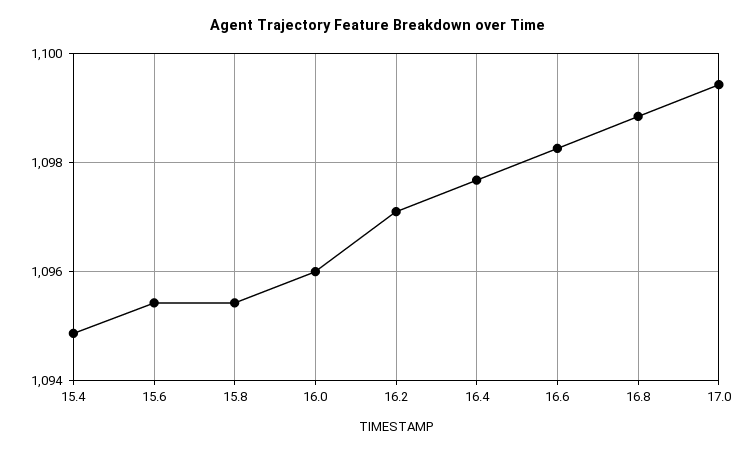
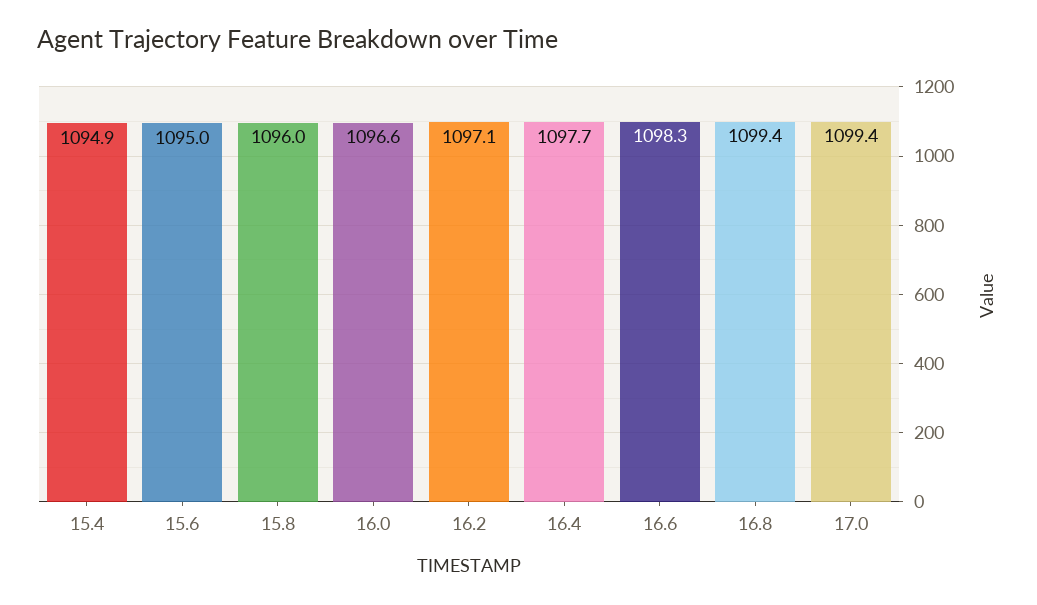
  {
    "15.4": 1094.9,
-   "15.6": 1095.4,
+   "15.6": 1095,
-   "15.8": 1095.4,
+   "15.8": 1096,
-   "16.0": 1096,
+   "16.0": 1096.6,
    "16.2": 1097.1,
    "16.4": 1097.7,
    "16.6": 1098.3,
-   "16.8": 1098.8,
+   "16.8": 1099.4,
    "17.0": 1099.4
  }

